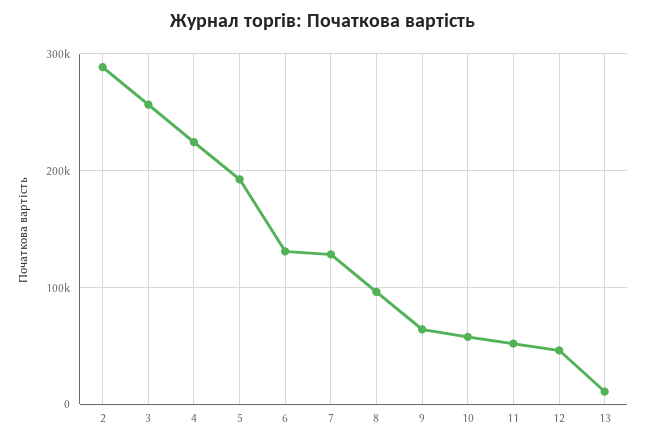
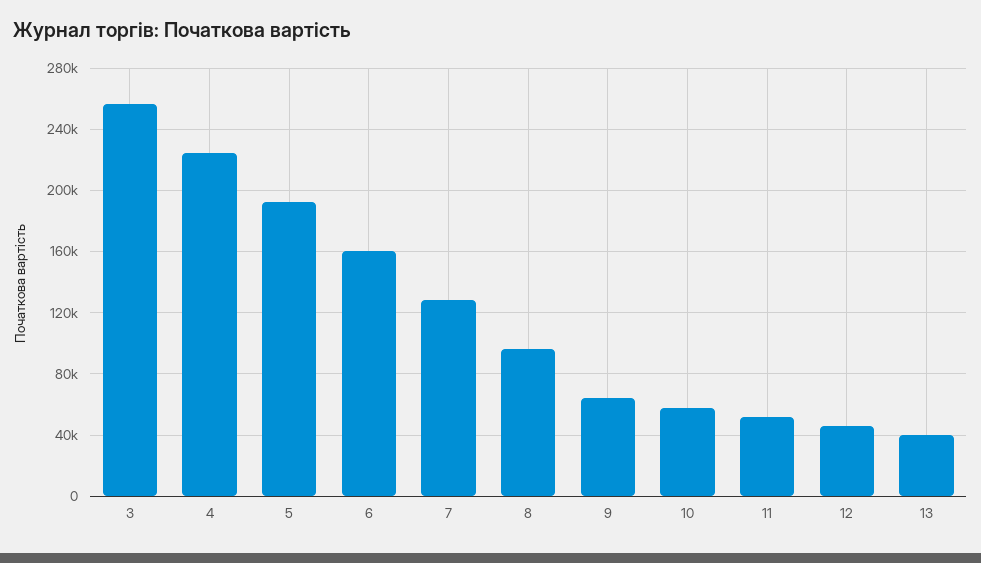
  {
-   "2": 290000,
    "3": 255000,
    "4": 225000,
    "5": 190000,
-   "6": 130000,
+   "6": 160000,
    "7": 130000,
    "8": 95000,
    "9": 65000,
    "10": 60000,
    "11": 50000,
    "12": 45000,
-   "13": 10000
+   "13": 40000
  }

